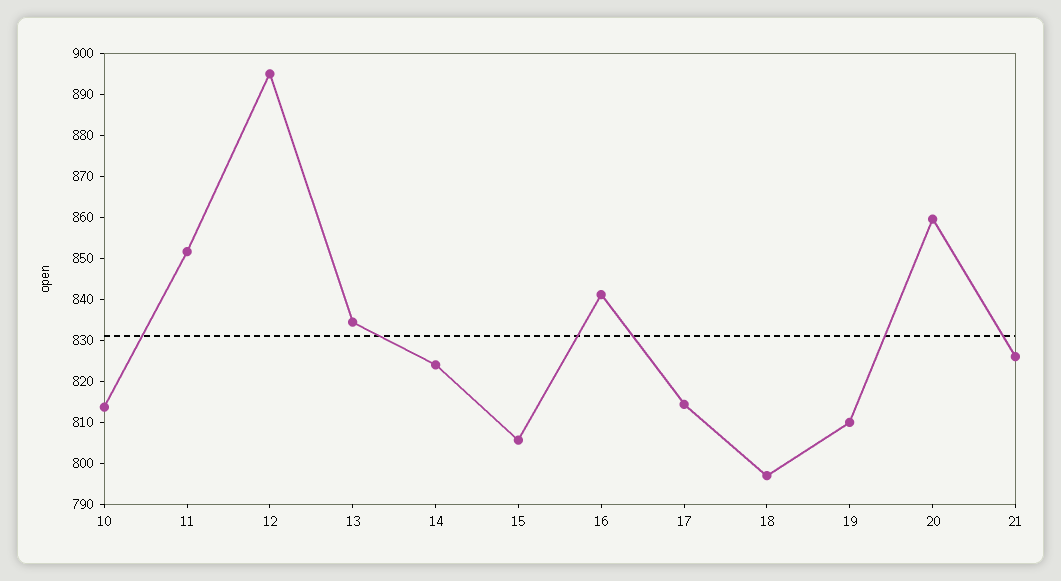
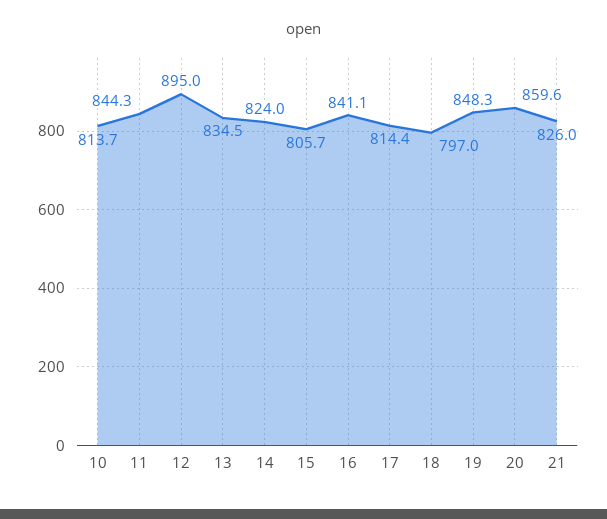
  {
    "10": 813.7,
-   "11": 852,
+   "11": 844.3,
    "12": 895,
    "13": 834.5,
    "14": 824,
    "15": 805.7,
    "16": 841.1,
    "17": 814.4,
    "18": 797,
-   "19": 810,
+   "19": 848.3,
    "20": 859.6,
    "21": 826
  }

